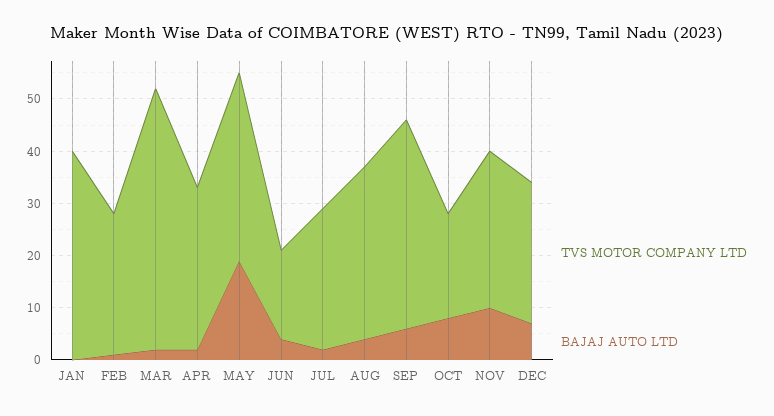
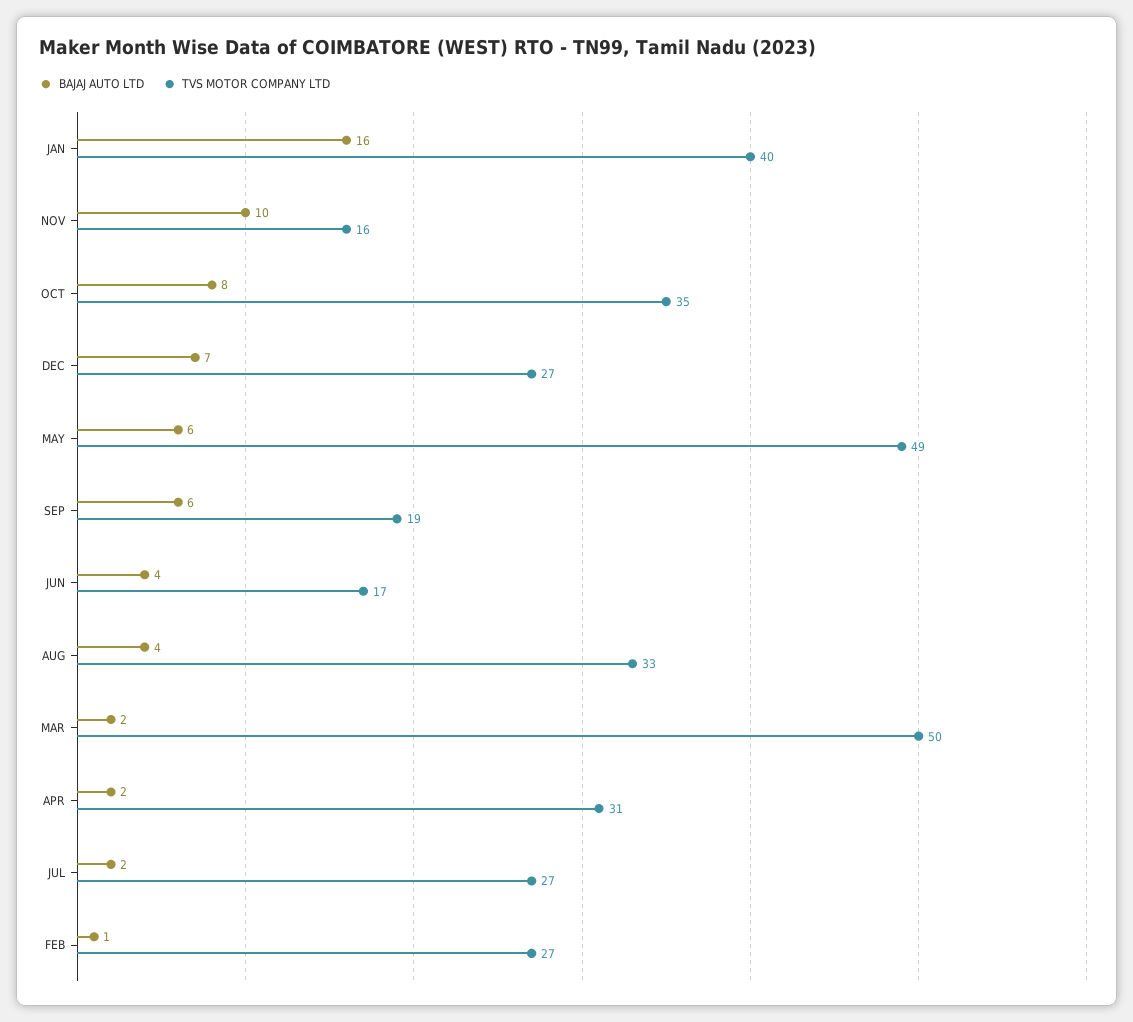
  {
    "TVS MOTOR COMPANY LTD": {
      "JAN": 40,
      "FEB": 27,
      "MAR": 50,
      "APR": 31,
-     "MAY": 35,
+     "MAY": 49,
      "JUN": 17,
      "JUL": 27,
      "AUG": 33,
-     "SEP": 40,
+     "SEP": 19,
-     "OCT": 20,
+     "OCT": 35,
-     "NOV": 30,
+     "NOV": 16,
      "DEC": 27
    },
    "BAJAJ AUTO LTD": {
-     "JAN": 0,
+     "JAN": 16,
      "FEB": 1,
      "MAR": 2,
      "APR": 2,
-     "MAY": 20,
+     "MAY": 6,
      "JUN": 4,
      "JUL": 2,
      "AUG": 4,
      "SEP": 6,
      "OCT": 8,
      "NOV": 10,
      "DEC": 7
    }
  }

